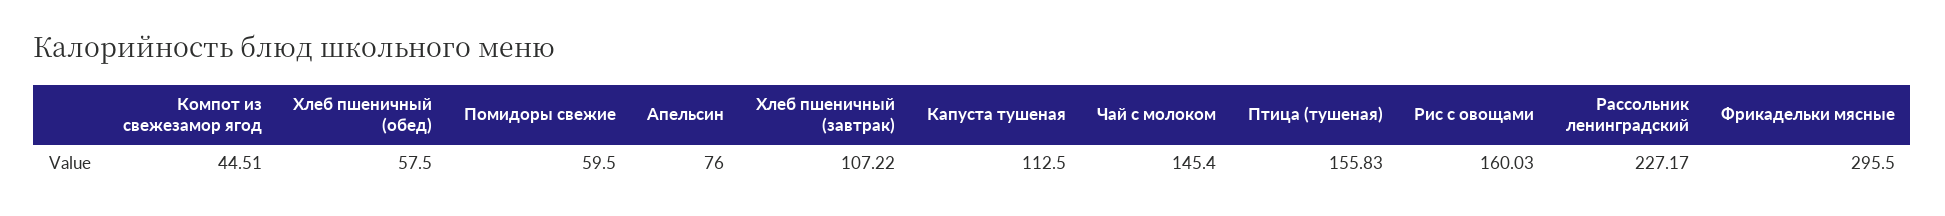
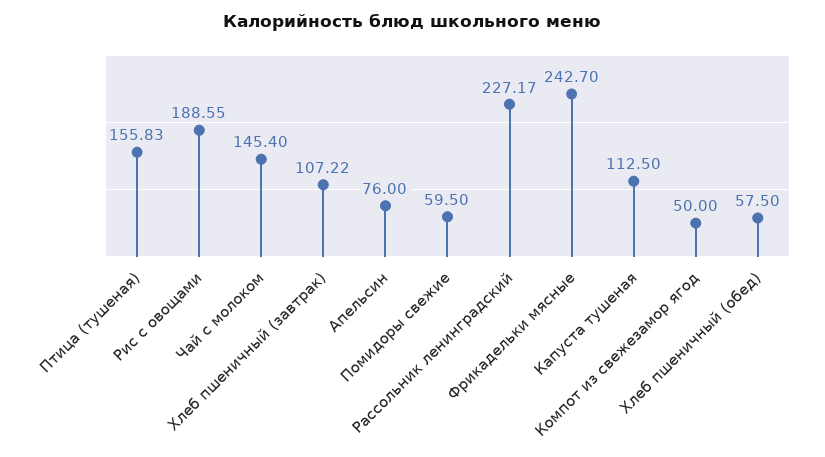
  {
-   "Компот из свежезамор ягод": 44.51,
+   "Компот из свежезамор ягод": 50,
    "Хлеб пшеничный (обед)": 57.5,
    "Помидоры свежие": 59.5,
    "Апельсин": 76,
    "Хлеб пшеничный (завтрак)": 107.22,
    "Капуста тушеная": 112.5,
    "Чай с молоком": 145.4,
    "Птица (тушеная)": 155.83,
-   "Рис с овощами": 160.03,
+   "Рис с овощами": 188.55,
    "Рассольник ленинградский": 227.17,
-   "Фрикадельки мясные": 295.5
+   "Фрикадельки мясные": 242.7
  }

